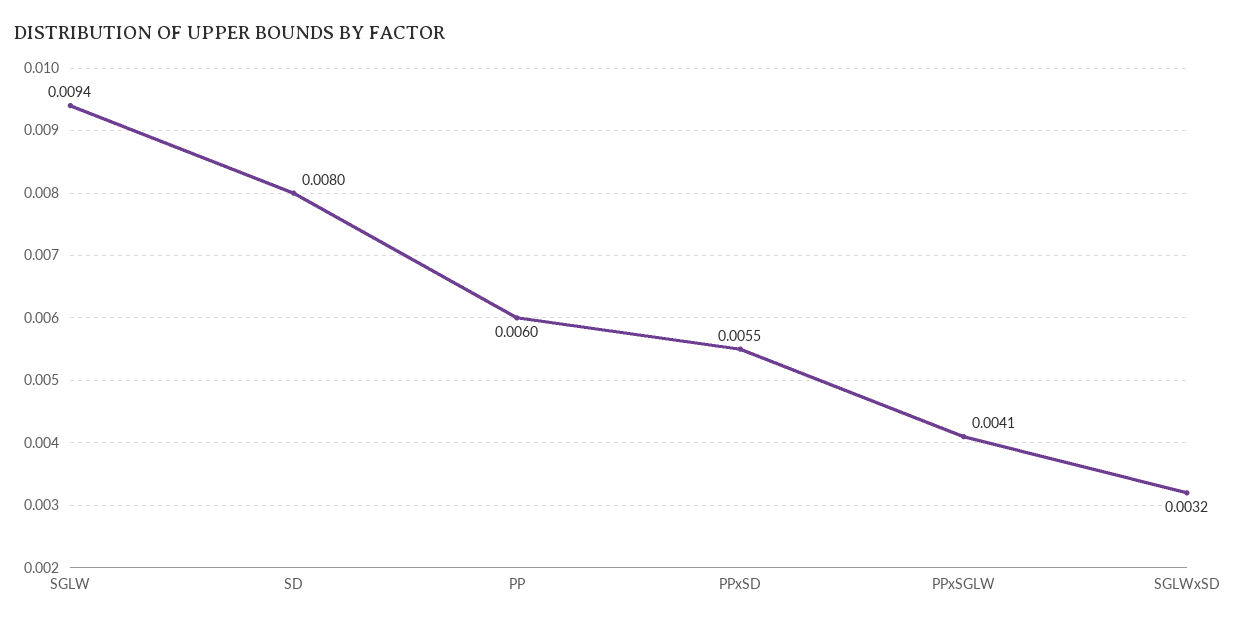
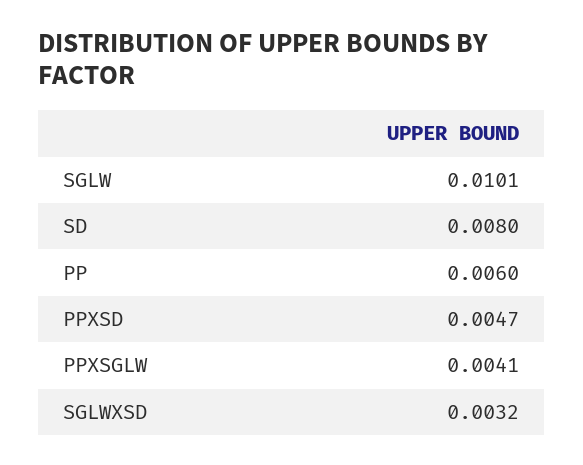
  {
-   "SGLW": 0.0094,
+   "SGLW": 0.0101,
    "SD": 0.008,
    "PP": 0.006,
-   "PPxSD": 0.0055,
+   "PPxSD": 0.0047,
    "PPxSGLW": 0.0041,
    "SGLWxSD": 0.0032
  }

